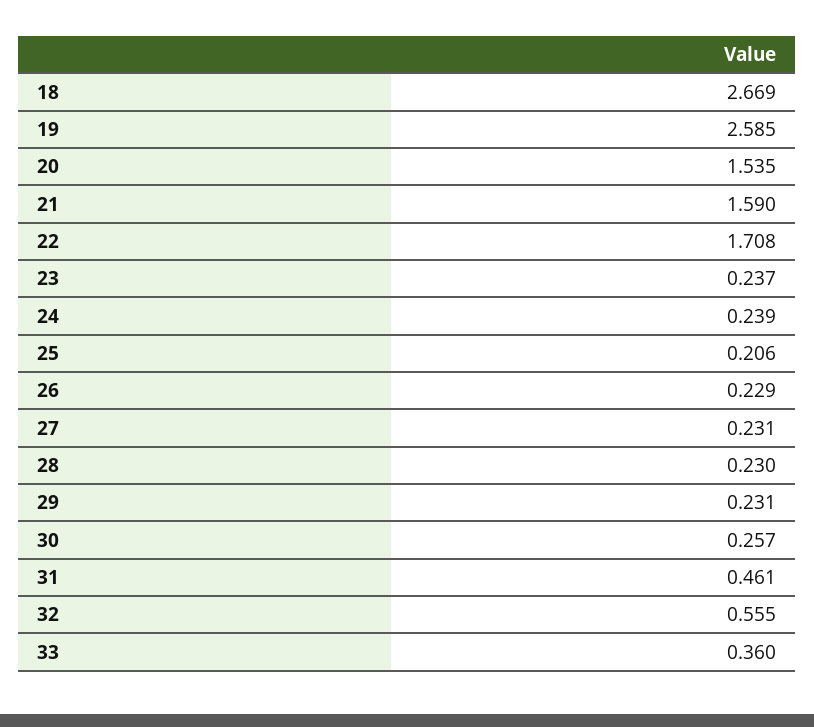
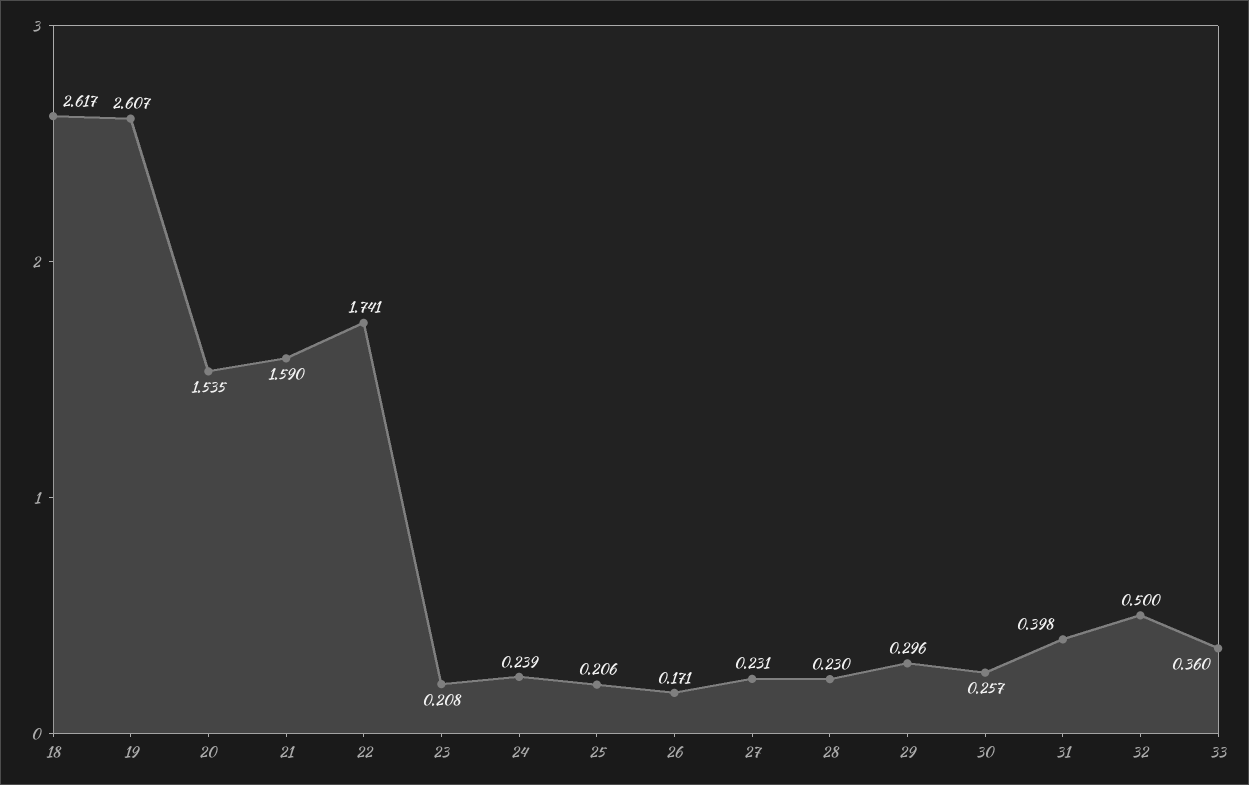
  {
-   "18": 2.669,
+   "18": 2.617,
-   "19": 2.585,
+   "19": 2.607,
    "20": 1.535,
    "21": 1.59,
-   "22": 1.708,
+   "22": 1.741,
-   "23": 0.237,
+   "23": 0.208,
    "24": 0.239,
    "25": 0.206,
-   "26": 0.229,
+   "26": 0.171,
    "27": 0.231,
    "28": 0.23,
-   "29": 0.231,
+   "29": 0.296,
    "30": 0.257,
-   "31": 0.461,
+   "31": 0.398,
-   "32": 0.555,
+   "32": 0.5,
    "33": 0.36
  }

